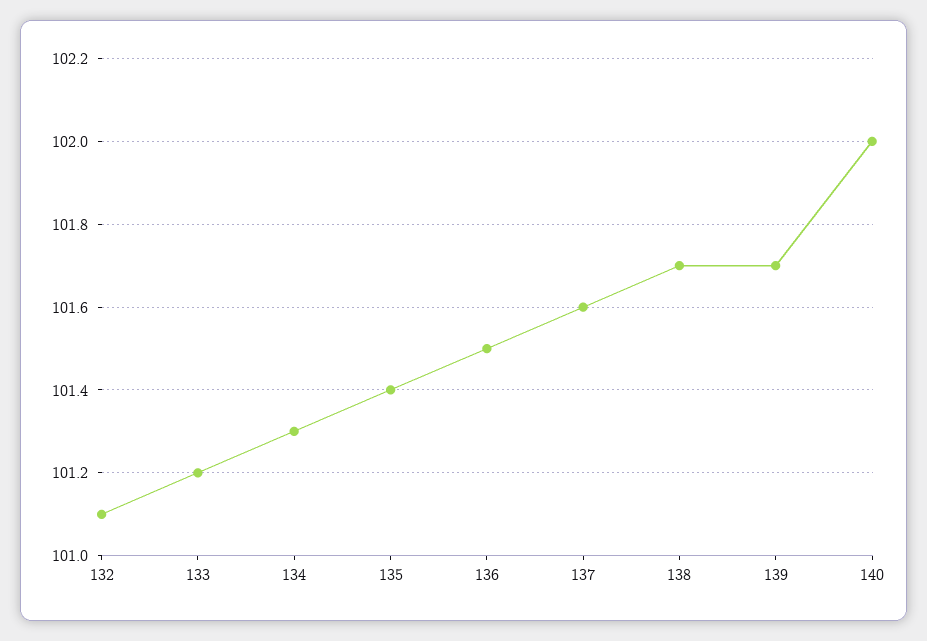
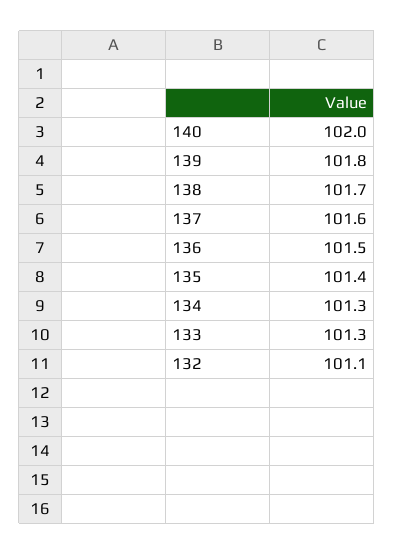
  {
    "132": 101.1,
-   "133": 101.2,
+   "133": 101.3,
    "134": 101.3,
    "135": 101.4,
    "136": 101.5,
    "137": 101.6,
    "138": 101.7,
-   "139": 101.7,
+   "139": 101.8,
    "140": 102
  }

